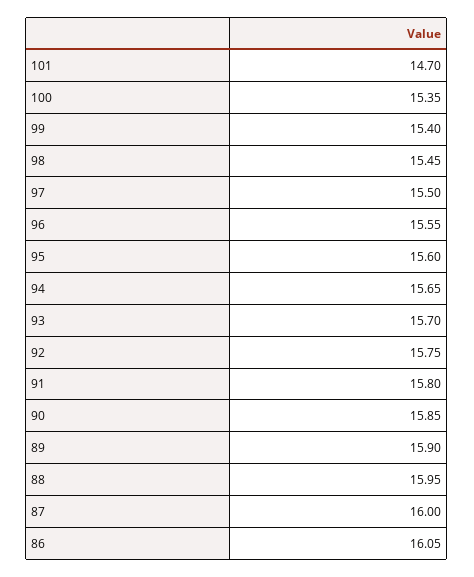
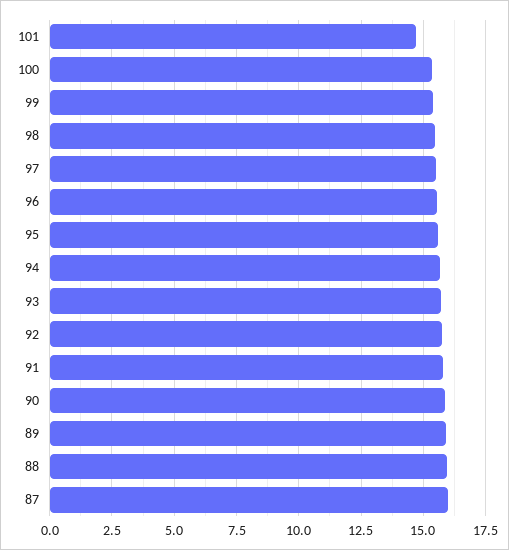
  {
    "101": 14.7,
    "100": 15.35,
    "99": 15.4,
    "98": 15.45,
    "97": 15.5,
    "96": 15.55,
    "95": 15.6,
    "94": 15.65,
    "93": 15.7,
    "92": 15.75,
    "91": 15.8,
    "90": 15.85,
    "89": 15.9,
    "88": 15.95,
-   "87": 16,
+   "87": 16
-   "86": 16.05
  }

